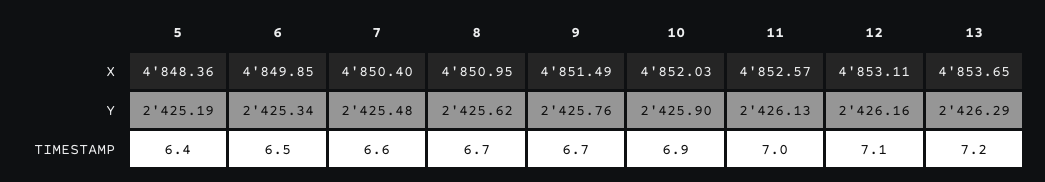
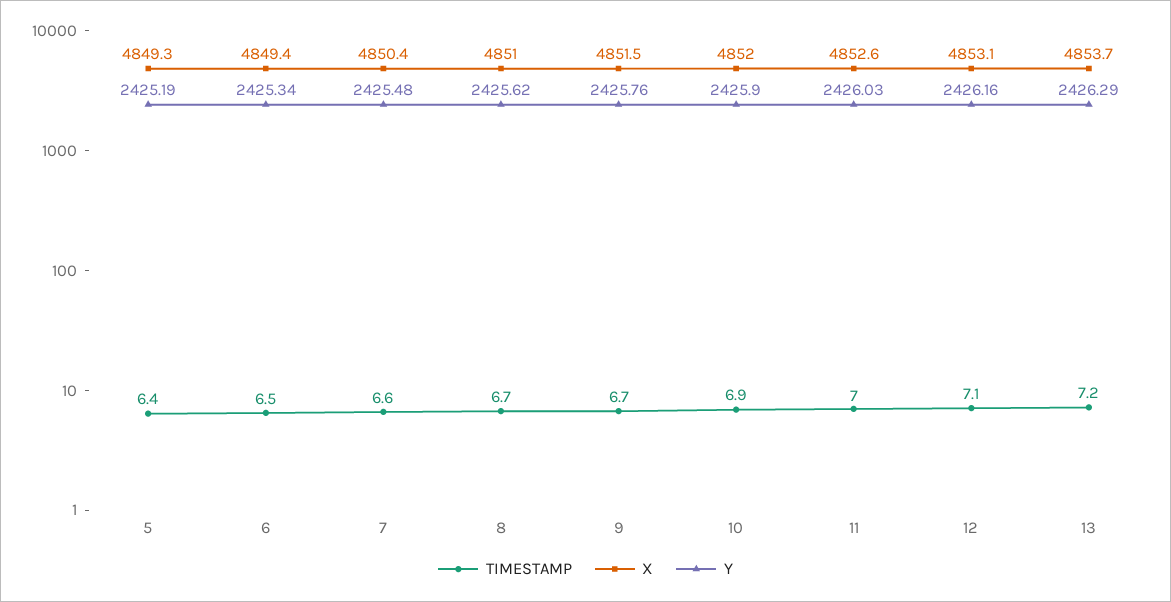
  {
    "X": {
-     "5": 4848.36,
+     "5": 4849.3,
-     "6": 4849.85,
+     "6": 4849.4,
      "7": 4850.4,
      "8": 4850.95,
      "9": 4851.49,
      "10": 4852.03,
      "11": 4852.57,
      "12": 4853.11,
      "13": 4853.65
    },
    "Y": {
      "5": 2425.19,
      "6": 2425.34,
      "7": 2425.48,
      "8": 2425.62,
      "9": 2425.76,
      "10": 2425.9,
-     "11": 2426.13,
+     "11": 2426.03,
      "12": 2426.16,
      "13": 2426.29
    },
    "TIMESTAMP": {
      "5": 6.4,
      "6": 6.5,
      "7": 6.6,
      "8": 6.7,
      "9": 6.7,
      "10": 6.9,
      "11": 7,
      "12": 7.1,
      "13": 7.2
    }
  }

